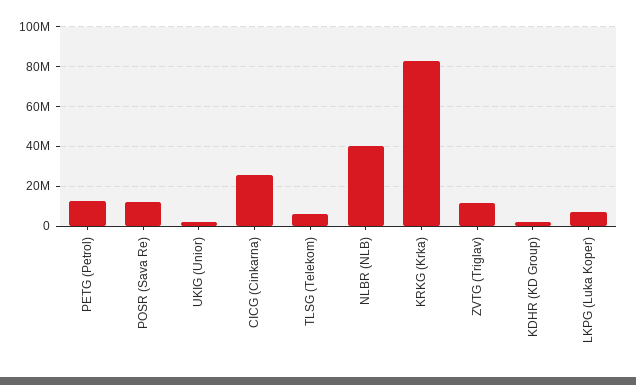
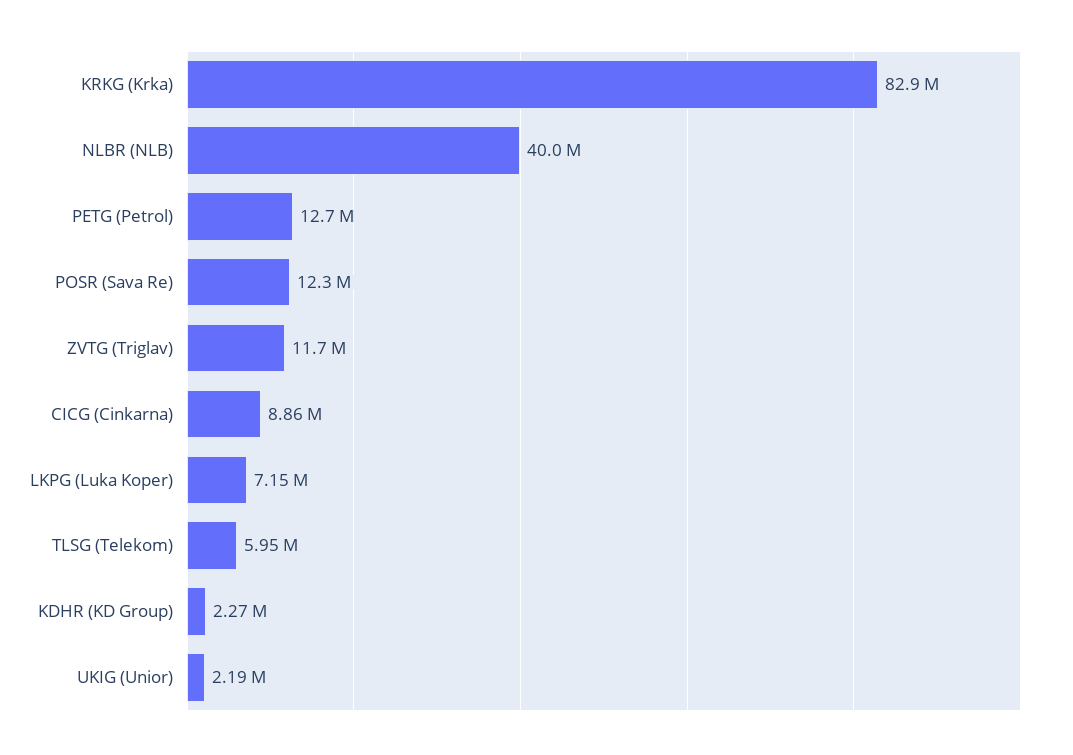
  {
    "PETG (Petrol)": 12700000,
    "POSR (Sava Re)": 12300000,
    "UKIG (Unior)": 2190000,
-   "CICG (Cinkarna)": 25000000,
+   "CICG (Cinkarna)": 8860000,
    "TLSG (Telekom)": 5950000,
    "NLBR (NLB)": 40000000,
    "KRKG (Krka)": 82900000,
    "ZVTG (Triglav)": 11700000,
    "KDHR (KD Group)": 2270000,
    "LKPG (Luka Koper)": 7150000
  }

